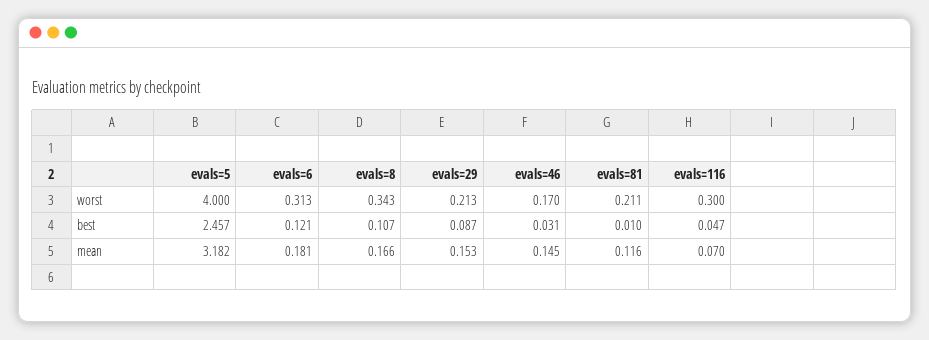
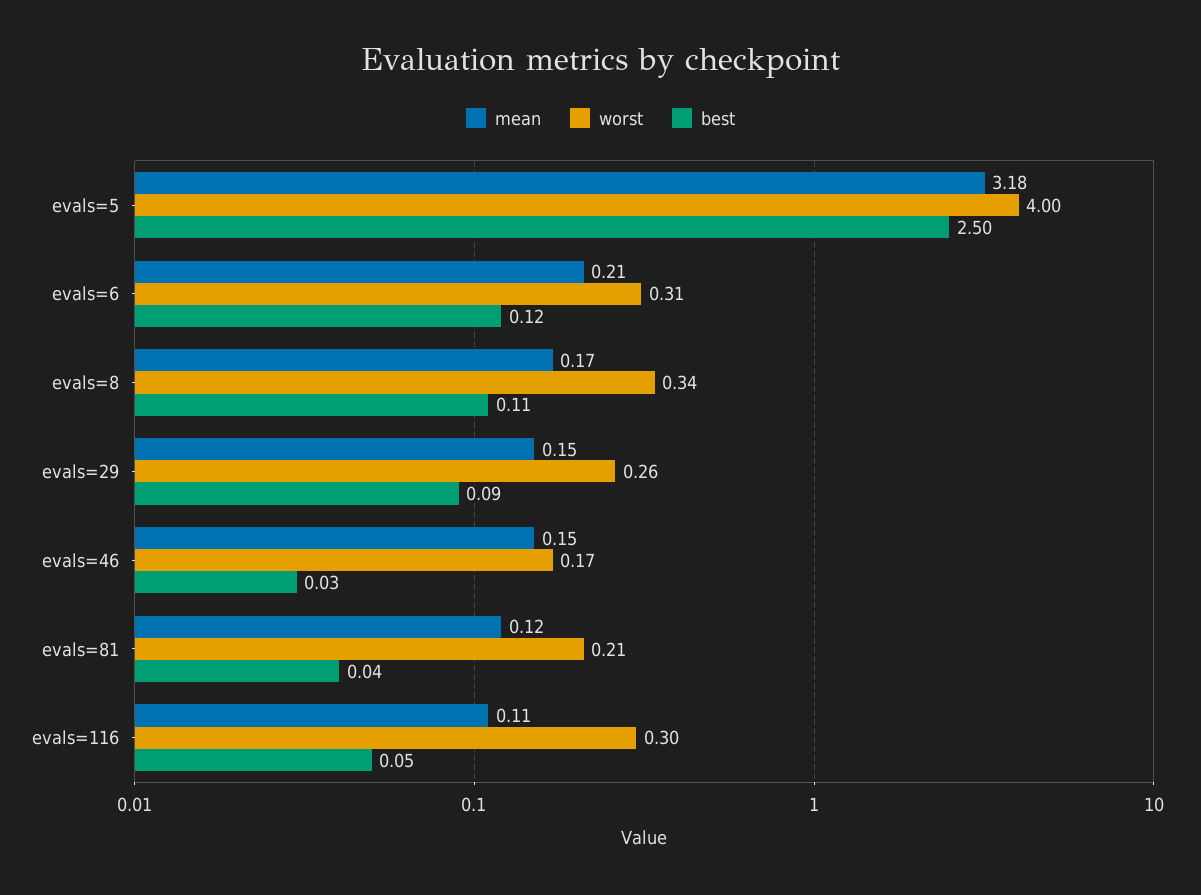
  {
    "worst": {
      "evals=5": 4,
      "evals=6": 0.313,
      "evals=8": 0.343,
-     "evals=29": 0.213,
+     "evals=29": 0.26,
      "evals=46": 0.17,
      "evals=81": 0.211,
      "evals=116": 0.3
    },
    "best": {
-     "evals=5": 2.457,
+     "evals=5": 2.5,
      "evals=6": 0.121,
      "evals=8": 0.107,
      "evals=29": 0.087,
      "evals=46": 0.031,
-     "evals=81": 0.01,
+     "evals=81": 0.04,
      "evals=116": 0.047
    },
    "mean": {
      "evals=5": 3.182,
-     "evals=6": 0.181,
+     "evals=6": 0.21,
      "evals=8": 0.166,
      "evals=29": 0.153,
      "evals=46": 0.145,
      "evals=81": 0.116,
-     "evals=116": 0.07
+     "evals=116": 0.11
    }
  }

